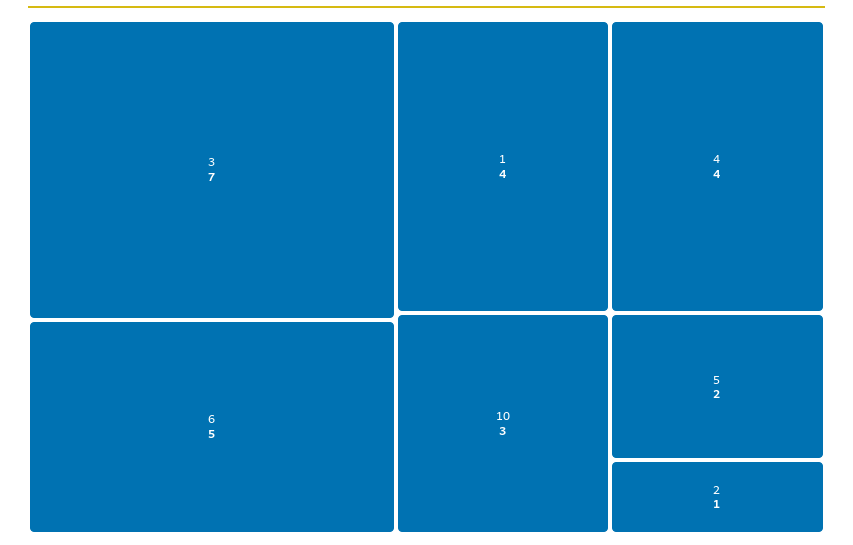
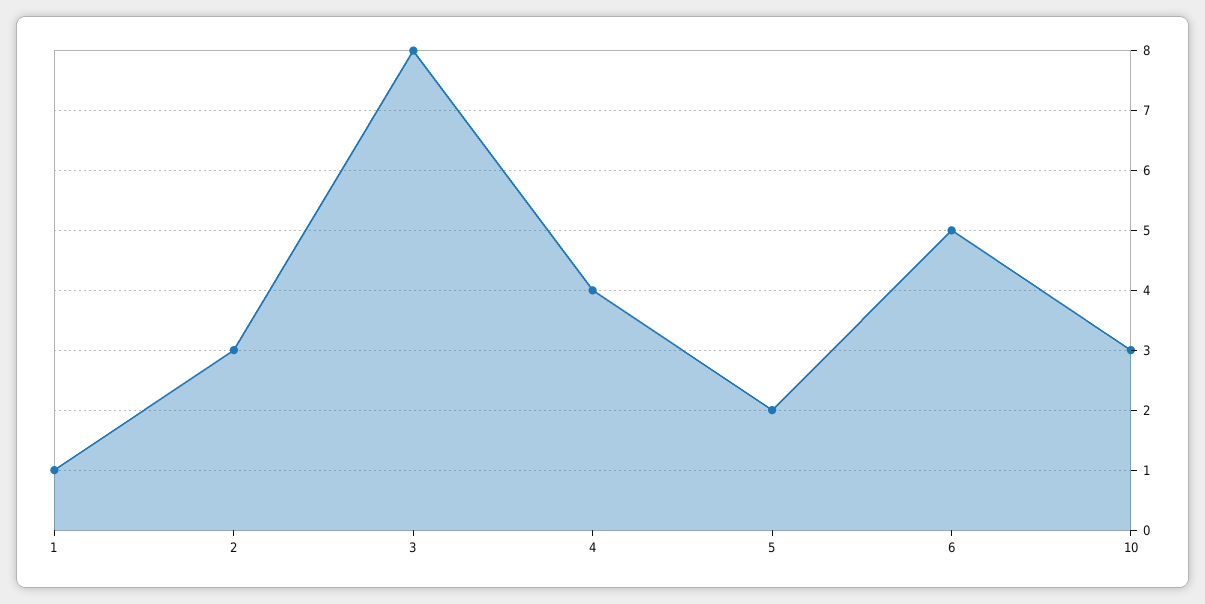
  {
-   "3": 7,
+   "3": 8,
    "6": 5,
-   "1": 4,
+   "1": 1,
    "4": 4,
    "10": 3,
    "5": 2,
-   "2": 1
+   "2": 3
  }

